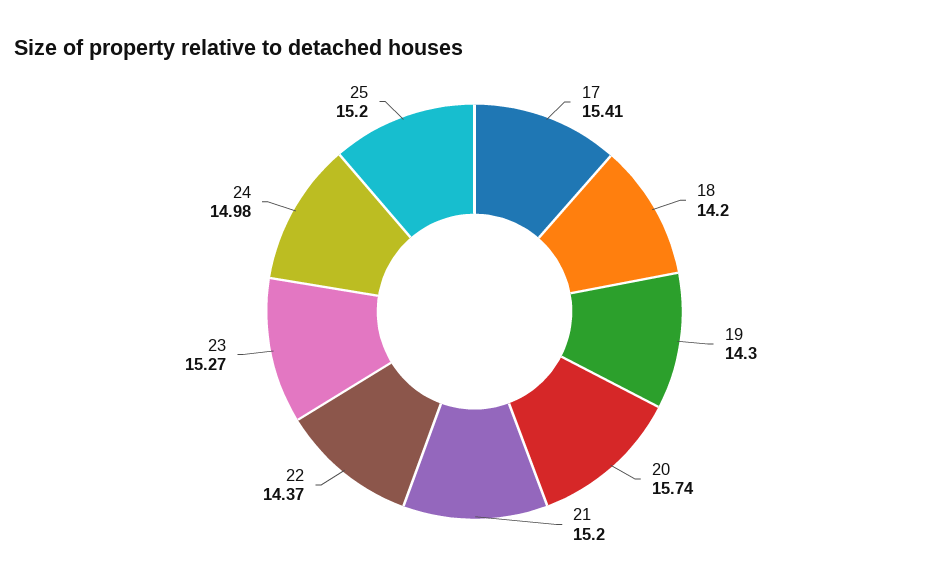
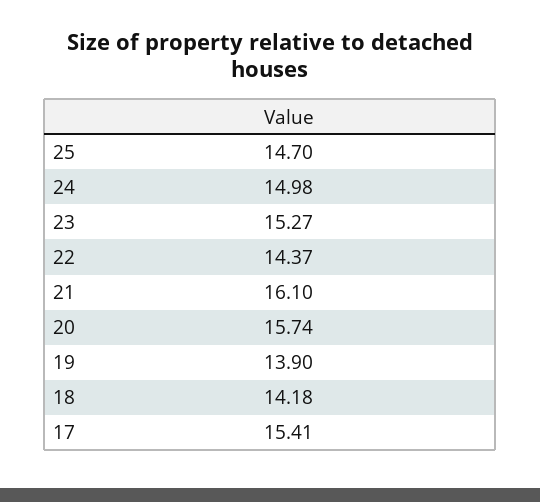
  {
    "17": 15.41,
-   "18": 14.2,
+   "18": 14.18,
-   "19": 14.3,
+   "19": 13.9,
    "20": 15.74,
-   "21": 15.2,
+   "21": 16.1,
    "22": 14.37,
    "23": 15.27,
    "24": 14.98,
-   "25": 15.2
+   "25": 14.7
  }

